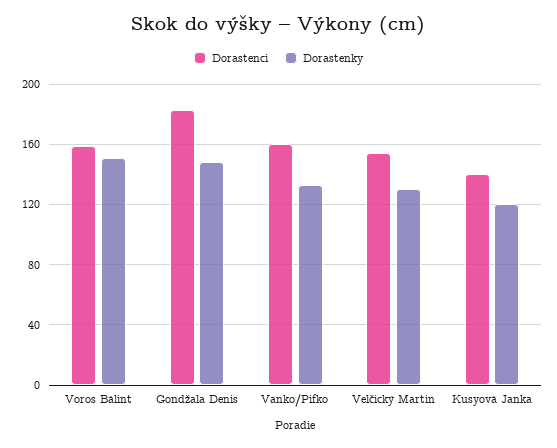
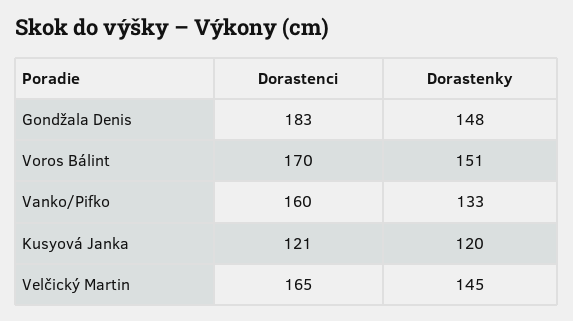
  {
    "Dorastenci": {
-     "Voros Bálint": 160,
+     "Voros Bálint": 170,
      "Gondžala Denis": 183,
      "Vanko/Pifko": 160,
-     "Velčický Martin": 155,
+     "Velčický Martin": 165,
-     "Kusyová Janka": 140
+     "Kusyová Janka": 121
    },
    "Dorastenky": {
      "Voros Bálint": 151,
      "Gondžala Denis": 148,
      "Vanko/Pifko": 133,
-     "Velčický Martin": 130,
+     "Velčický Martin": 145,
      "Kusyová Janka": 120
    }
  }

